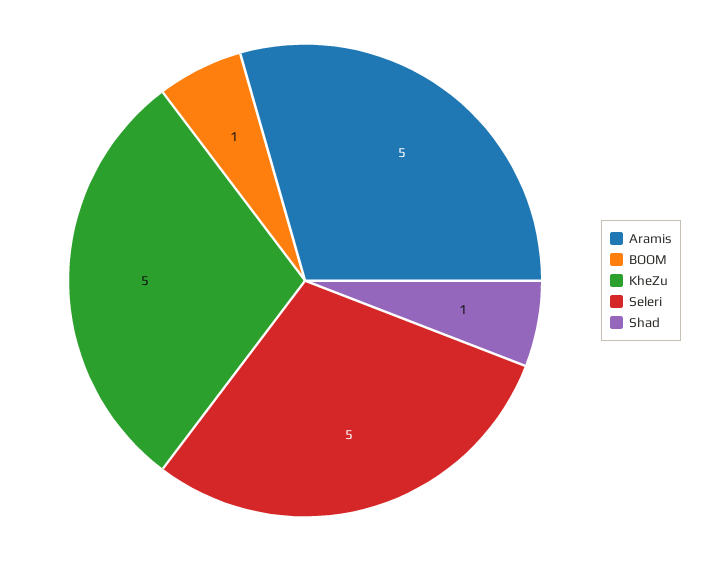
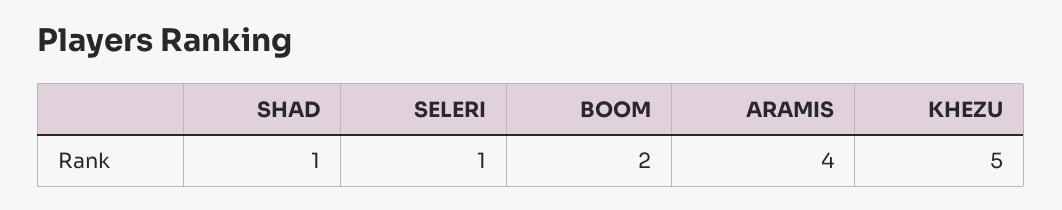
  {
-   "Aramis": 5,
+   "Aramis": 4,
-   "BOOM": 1,
+   "BOOM": 2,
    "KheZu": 5,
-   "Seleri": 5,
+   "Seleri": 1,
    "Shad": 1
  }

